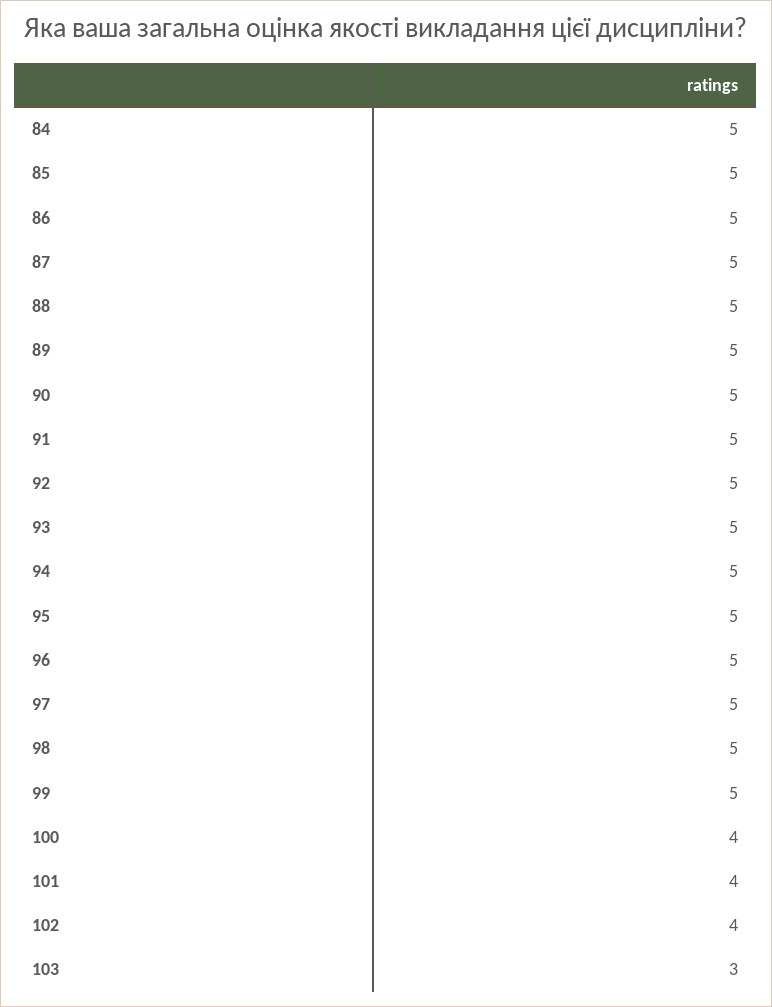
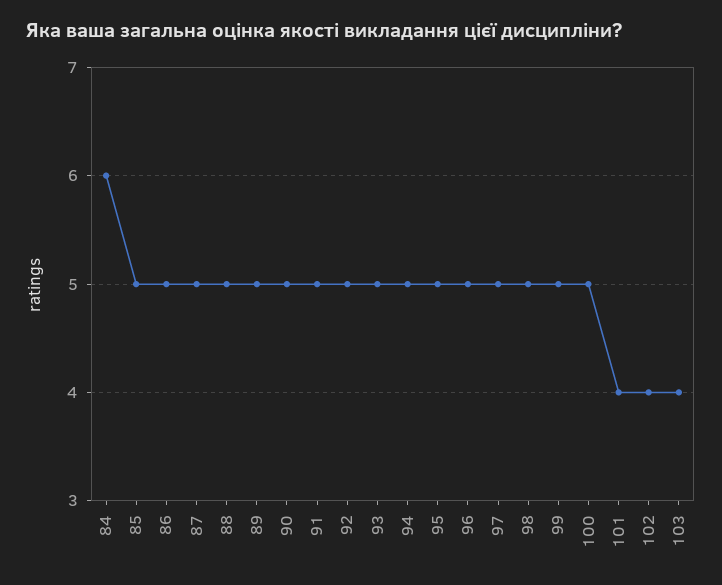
  {
-   "84": 5,
+   "84": 6,
    "85": 5,
    "86": 5,
    "87": 5,
    "88": 5,
    "89": 5,
    "90": 5,
    "91": 5,
    "92": 5,
    "93": 5,
    "94": 5,
    "95": 5,
    "96": 5,
    "97": 5,
    "98": 5,
    "99": 5,
-   "100": 4,
+   "100": 5,
    "101": 4,
    "102": 4,
-   "103": 3
+   "103": 4
  }

